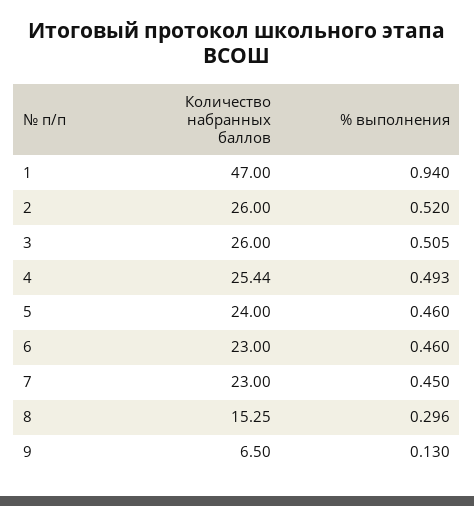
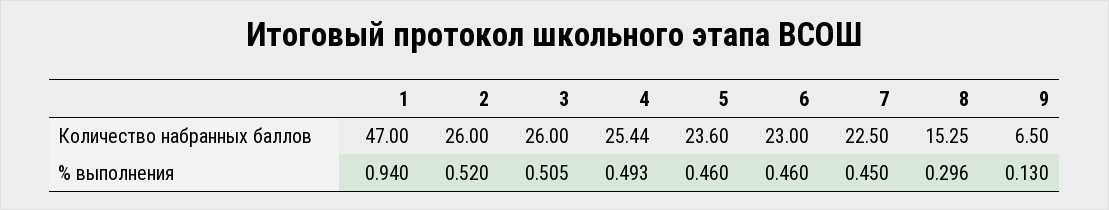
  {
    "Количество набранных баллов": {
      "1": 47,
      "2": 26,
      "3": 26,
      "4": 25.44,
-     "5": 24,
+     "5": 23.6,
      "6": 23,
-     "7": 23,
+     "7": 22.5,
      "8": 15.25,
      "9": 6.5
    },
    "% выполнения": {
      "1": 0.94,
      "2": 0.52,
      "3": 0.505,
      "4": 0.493,
      "5": 0.46,
      "6": 0.46,
      "7": 0.45,
      "8": 0.296,
      "9": 0.13
    }
  }

